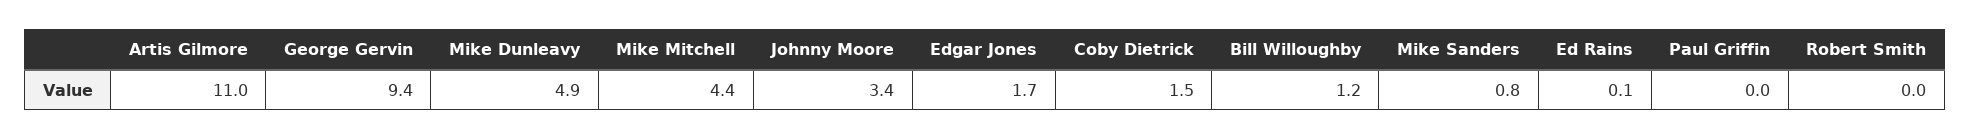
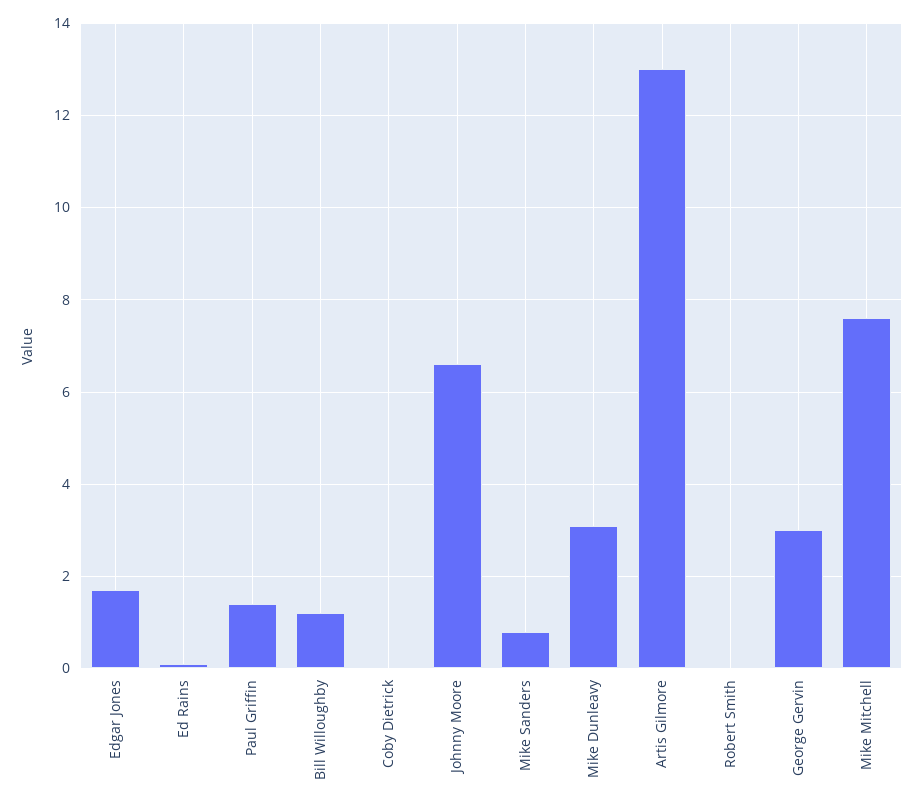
  {
-   "Artis Gilmore": 11,
+   "Artis Gilmore": 13,
-   "George Gervin": 9.4,
+   "George Gervin": 3,
-   "Mike Dunleavy": 4.9,
+   "Mike Dunleavy": 3,
-   "Mike Mitchell": 4.4,
+   "Mike Mitchell": 7.5,
-   "Johnny Moore": 3.4,
+   "Johnny Moore": 6.5,
    "Edgar Jones": 1.7,
-   "Coby Dietrick": 1.5,
+   "Coby Dietrick": 0,
    "Bill Willoughby": 1.2,
    "Mike Sanders": 0.8,
    "Ed Rains": 0.1,
-   "Paul Griffin": 0,
+   "Paul Griffin": 1.5,
    "Robert Smith": 0
  }

